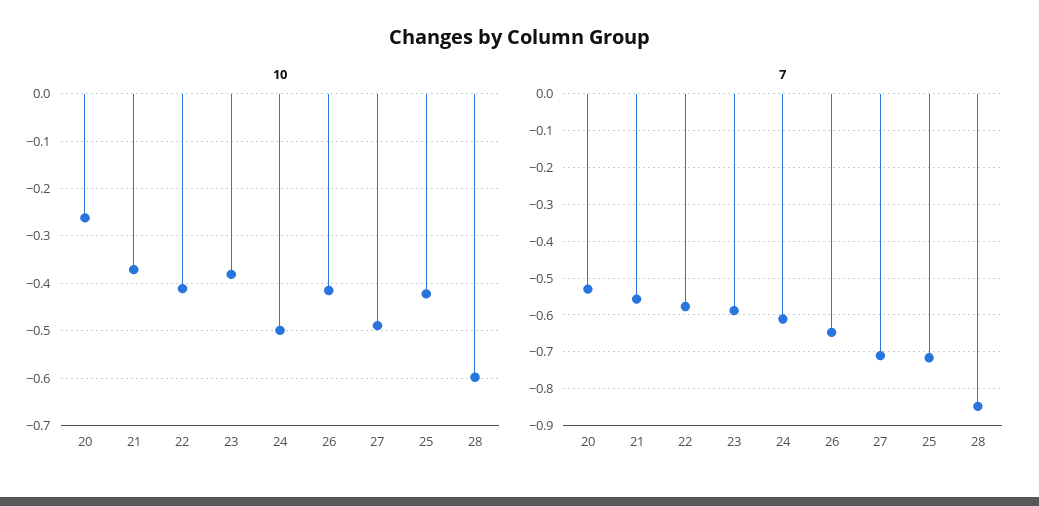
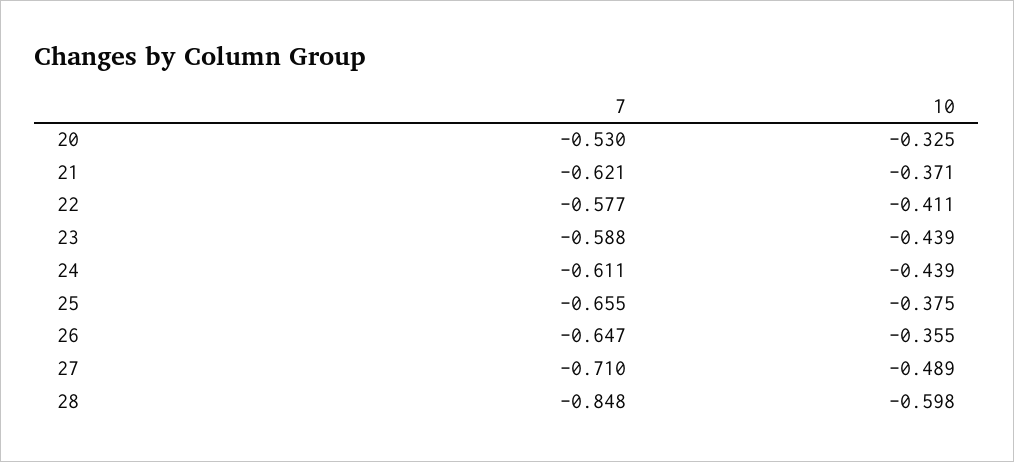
  {
    "10": {
-     "20": -0.26,
+     "20": -0.325,
      "21": -0.371,
      "22": -0.411,
-     "23": -0.38,
+     "23": -0.439,
-     "24": -0.5,
+     "24": -0.439,
-     "26": -0.42,
+     "26": -0.355,
      "27": -0.489,
-     "25": -0.42,
+     "25": -0.375,
      "28": -0.598
    },
    "7": {
      "20": -0.53,
-     "21": -0.56,
+     "21": -0.621,
      "22": -0.577,
      "23": -0.588,
      "24": -0.611,
      "26": -0.647,
      "27": -0.71,
-     "25": -0.72,
+     "25": -0.655,
      "28": -0.848
    }
  }

